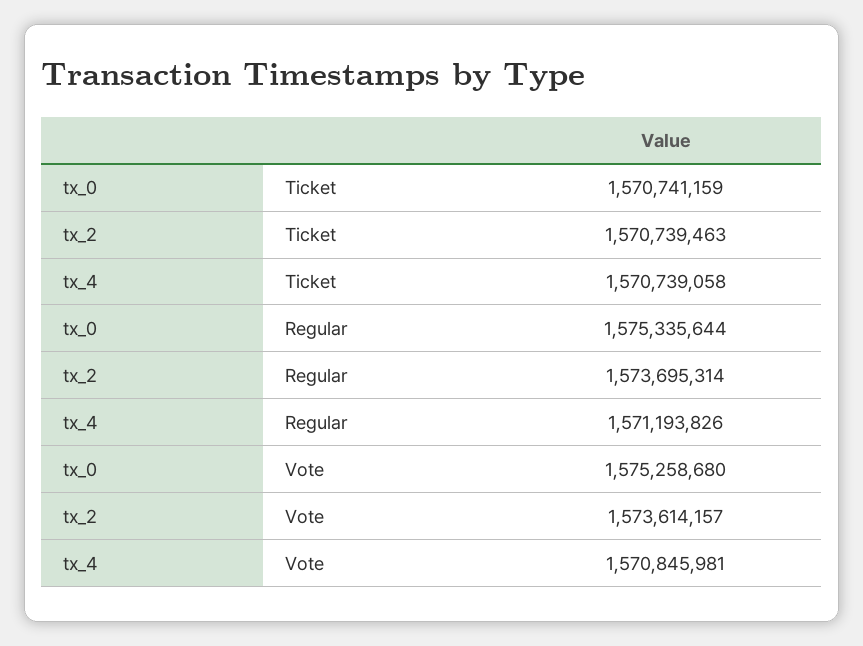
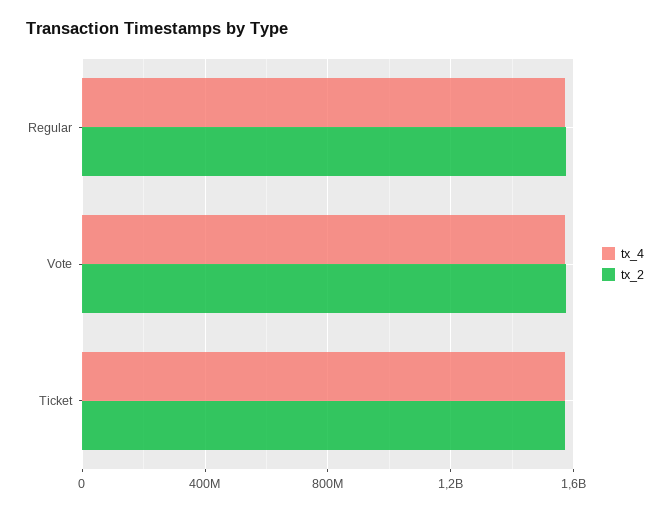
  {
-   "tx_0": {
-     "Ticket": 1570741159,
-     "Regular": 1575335644,
-     "Vote": 1575258680
-   },
    "tx_2": {
      "Ticket": 1570739463,
      "Regular": 1573695314,
      "Vote": 1573614157
    },
    "tx_4": {
      "Ticket": 1570739058,
      "Regular": 1571193826,
      "Vote": 1570845981
    }
  }

